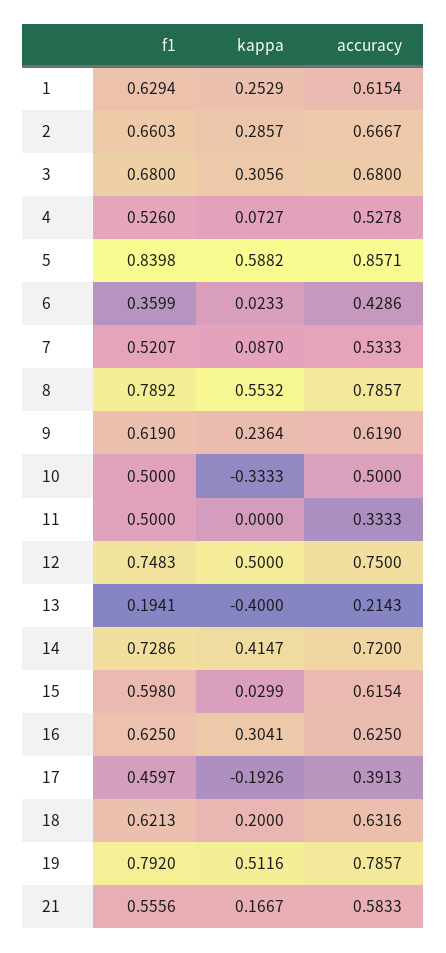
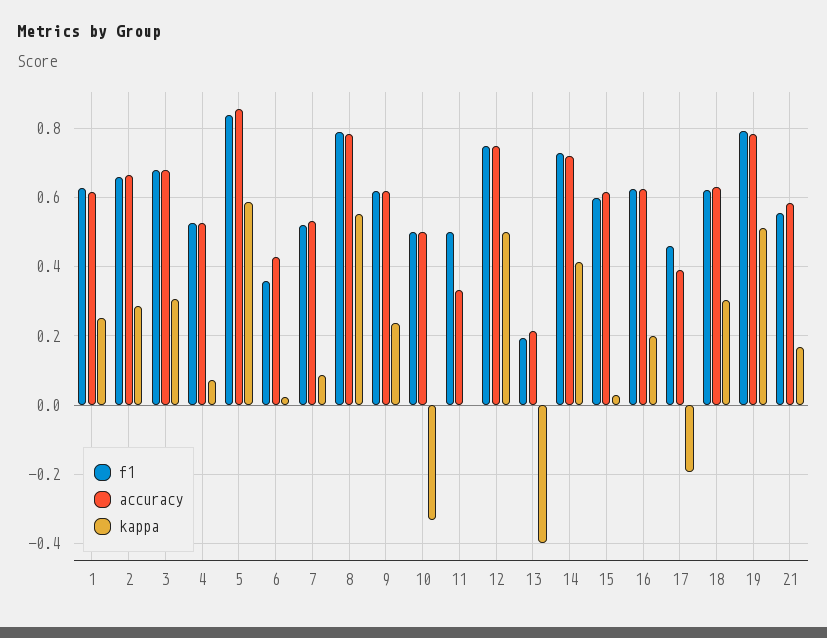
  {
    "f1": {
      "1": 0.6294,
      "2": 0.6603,
      "3": 0.68,
      "4": 0.526,
      "5": 0.8398,
      "6": 0.3599,
      "7": 0.5207,
      "8": 0.7892,
      "9": 0.619,
      "10": 0.5,
      "11": 0.5,
      "12": 0.7483,
      "13": 0.1941,
      "14": 0.7286,
      "15": 0.598,
      "16": 0.625,
      "17": 0.4597,
      "18": 0.6213,
      "19": 0.792,
      "21": 0.5556
    },
    "kappa": {
      "1": 0.2529,
      "2": 0.2857,
      "3": 0.3056,
      "4": 0.0727,
      "5": 0.5882,
      "6": 0.0233,
      "7": 0.087,
      "8": 0.5532,
      "9": 0.2364,
      "10": -0.3333,
      "11": 0,
      "12": 0.5,
      "13": -0.4,
      "14": 0.4147,
      "15": 0.0299,
-     "16": 0.3041,
+     "16": 0.2,
      "17": -0.1926,
-     "18": 0.2,
+     "18": 0.3,
      "19": 0.5116,
      "21": 0.1667
    },
    "accuracy": {
      "1": 0.6154,
      "2": 0.6667,
      "3": 0.68,
      "4": 0.5278,
      "5": 0.8571,
      "6": 0.4286,
      "7": 0.5333,
      "8": 0.7857,
      "9": 0.619,
      "10": 0.5,
      "11": 0.3333,
      "12": 0.75,
      "13": 0.2143,
      "14": 0.72,
      "15": 0.6154,
      "16": 0.625,
      "17": 0.3913,
      "18": 0.6316,
      "19": 0.7857,
      "21": 0.5833
    }
  }

